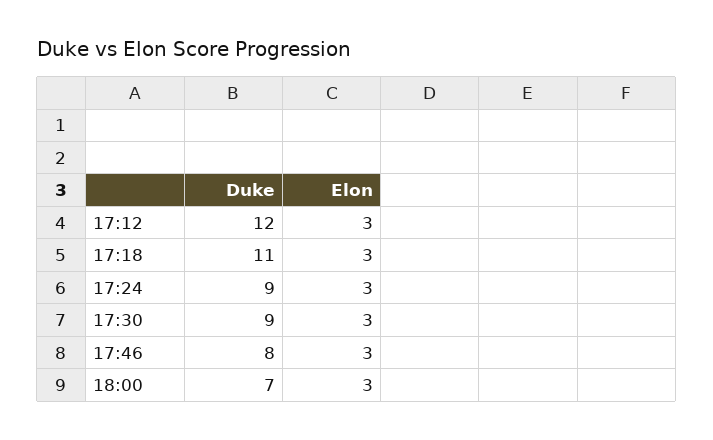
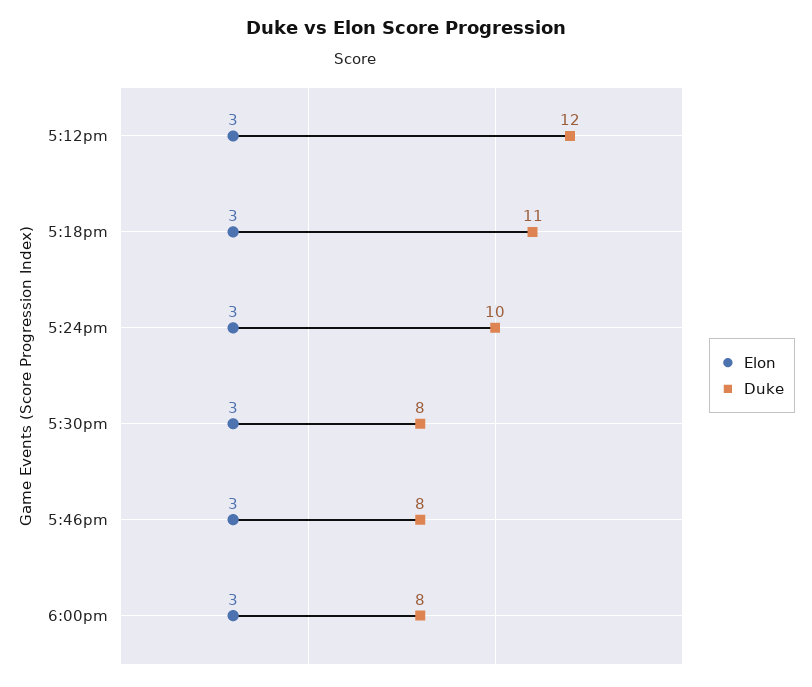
  {
    "Duke": {
      "17:12": 12,
      "17:18": 11,
-     "17:24": 9,
+     "17:24": 10,
-     "17:30": 9,
+     "17:30": 8,
      "17:46": 8,
-     "18:00": 7
+     "18:00": 8
    },
    "Elon": {
      "17:12": 3,
      "17:18": 3,
      "17:24": 3,
      "17:30": 3,
      "17:46": 3,
      "18:00": 3
    }
  }

